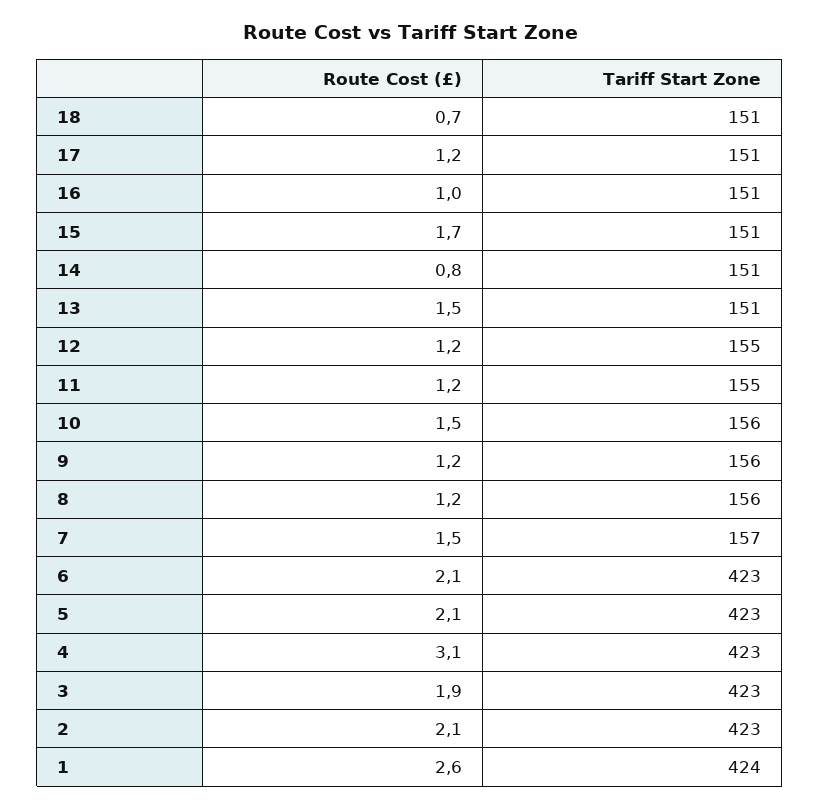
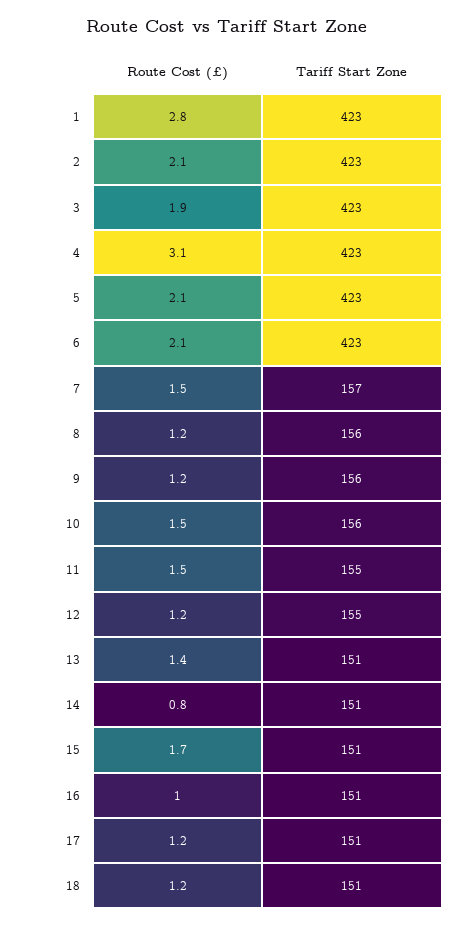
  {
    "Route Cost (£)": {
-     "18": 0.7,
+     "18": 1.2,
      "17": 1.2,
      "16": 1,
      "15": 1.7,
      "14": 0.8,
-     "13": 1.5,
+     "13": 1.4,
      "12": 1.2,
-     "11": 1.2,
+     "11": 1.5,
      "10": 1.5,
      "9": 1.2,
      "8": 1.2,
      "7": 1.5,
      "6": 2.1,
      "5": 2.1,
      "4": 3.1,
      "3": 1.9,
      "2": 2.1,
-     "1": 2.6
+     "1": 2.8
    },
    "Tariff Start Zone": {
      "18": 151,
      "17": 151,
      "16": 151,
      "15": 151,
      "14": 151,
      "13": 151,
      "12": 155,
      "11": 155,
      "10": 156,
      "9": 156,
      "8": 156,
      "7": 157,
      "6": 423,
      "5": 423,
      "4": 423,
      "3": 423,
      "2": 423,
-     "1": 424
+     "1": 423
    }
  }

